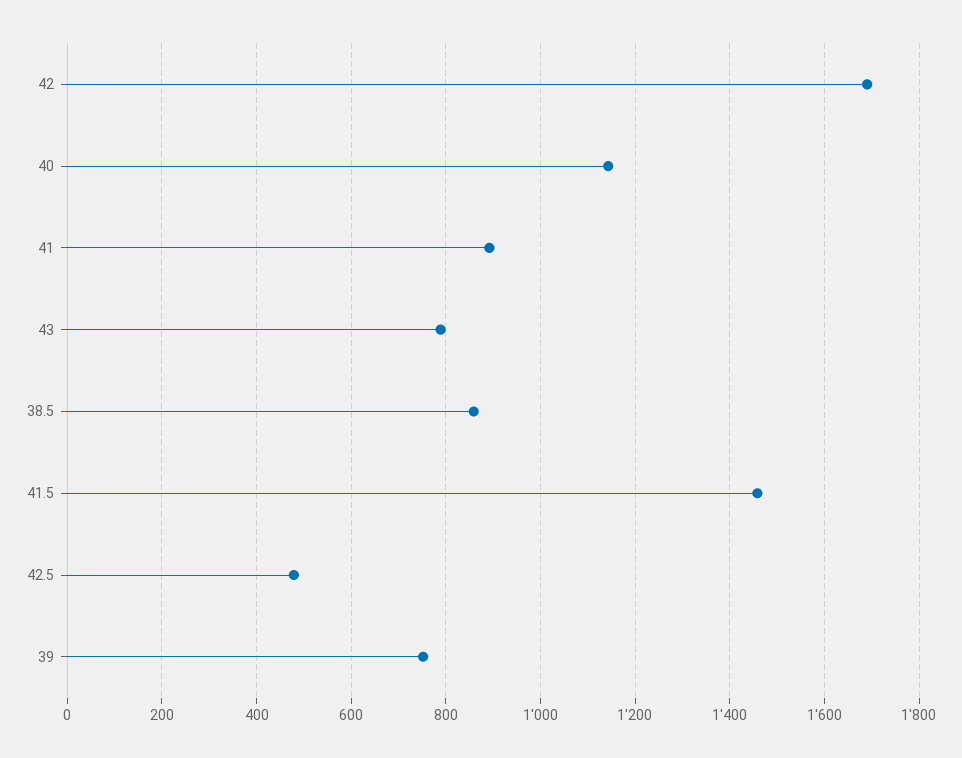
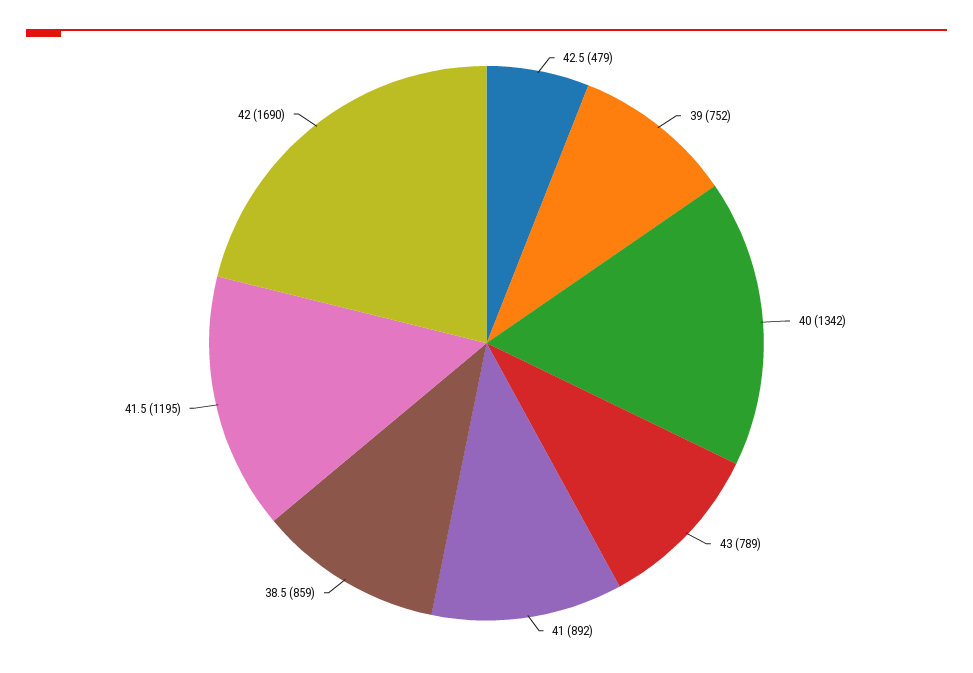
  {
    "42": 1690,
-   "40": 1140,
+   "40": 1342,
    "41": 892,
    "43": 789,
    "38.5": 859,
-   "41.5": 1460,
+   "41.5": 1195,
    "42.5": 479,
    "39": 752
  }

